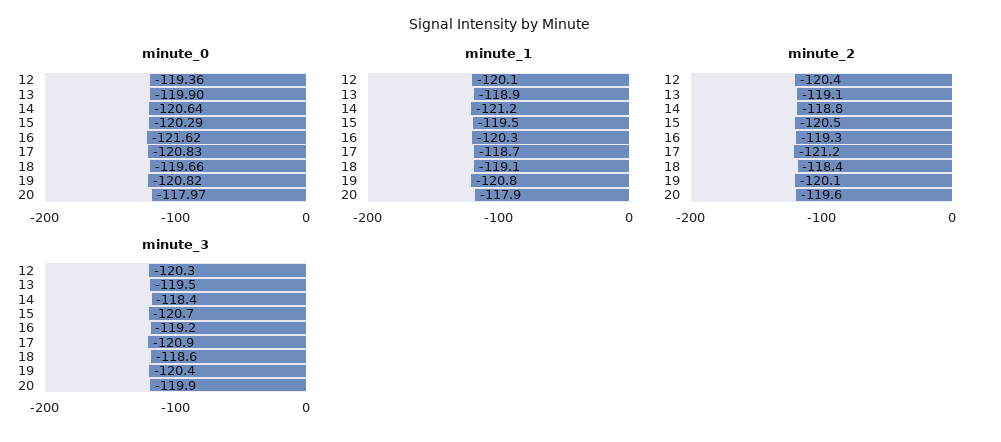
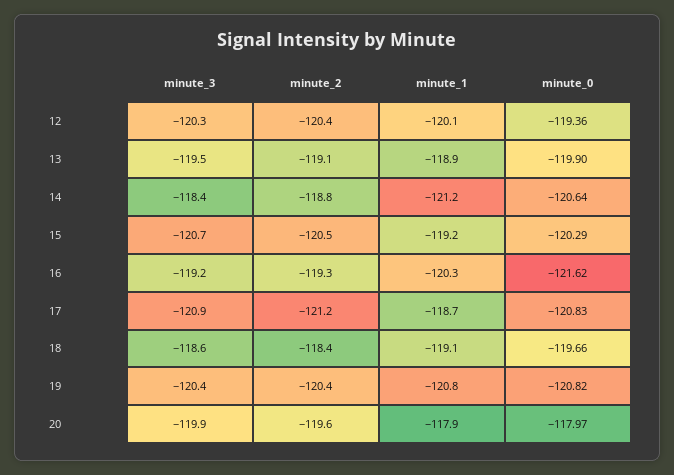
  {
    "minute_0": {
      "12": -119.36,
      "13": -119.9,
      "14": -120.64,
      "15": -120.29,
      "16": -121.62,
      "17": -120.83,
      "18": -119.66,
      "19": -120.82,
      "20": -117.97
    },
    "minute_1": {
      "12": -120.1,
      "13": -118.9,
      "14": -121.2,
-     "15": -119.5,
+     "15": -119.2,
      "16": -120.3,
      "17": -118.7,
      "18": -119.1,
      "19": -120.8,
      "20": -117.9
    },
    "minute_2": {
      "12": -120.4,
      "13": -119.1,
      "14": -118.8,
      "15": -120.5,
      "16": -119.3,
      "17": -121.2,
      "18": -118.4,
-     "19": -120.1,
+     "19": -120.4,
      "20": -119.6
    },
    "minute_3": {
      "12": -120.3,
      "13": -119.5,
      "14": -118.4,
      "15": -120.7,
      "16": -119.2,
      "17": -120.9,
      "18": -118.6,
      "19": -120.4,
      "20": -119.9
    }
  }

